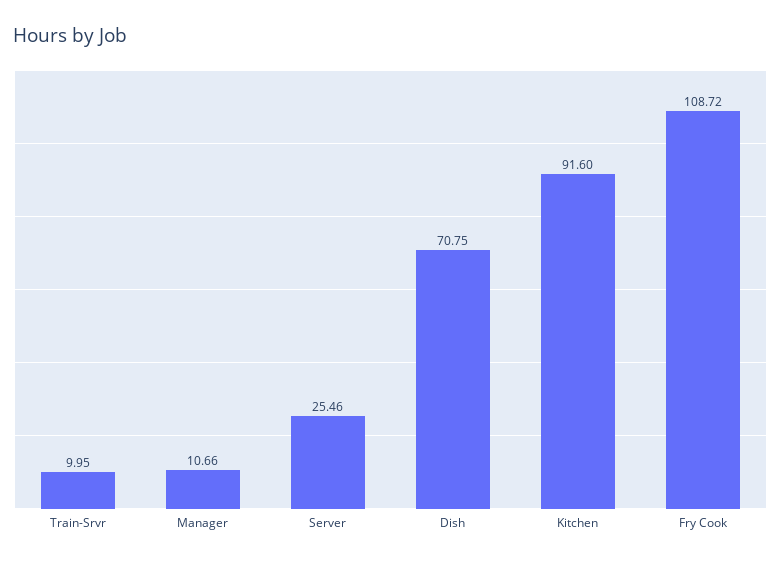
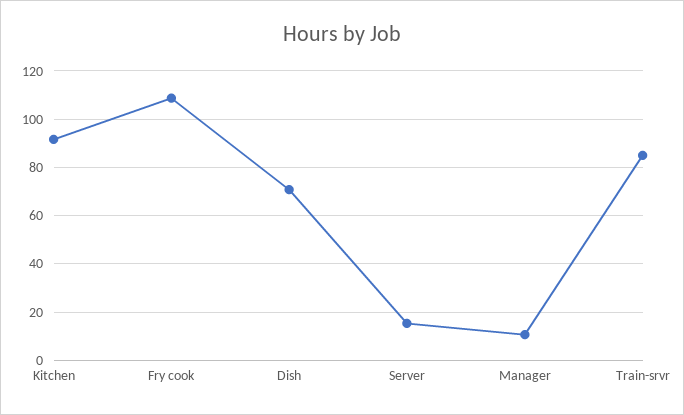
  {
-   "Train-Srvr": 9.95,
+   "Train-Srvr": 85,
    "Manager": 10.66,
-   "Server": 25.46,
+   "Server": 15,
    "Dish": 70.75,
    "Kitchen": 91.6,
    "Fry Cook": 108.72
  }

